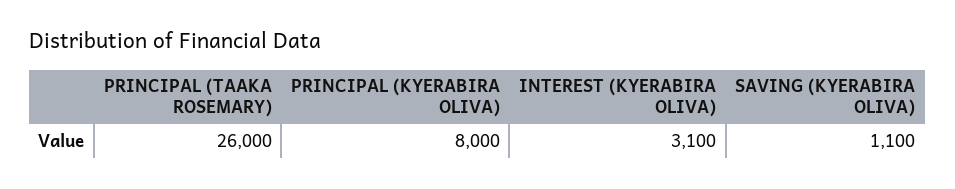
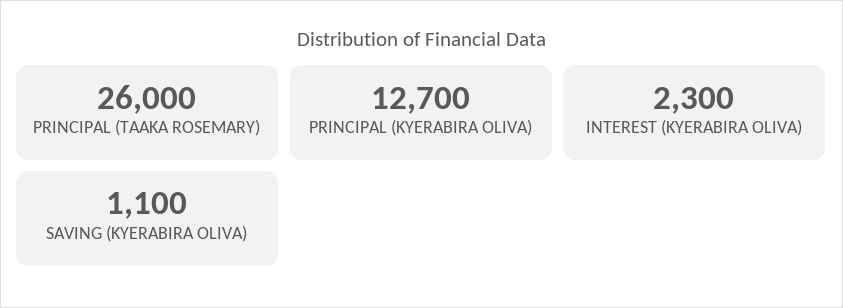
  {
    "PRINCIPAL (TAAKA ROSEMARY)": 26000,
-   "PRINCIPAL (KYERABIRA OLIVA)": 8000,
+   "PRINCIPAL (KYERABIRA OLIVA)": 12700,
-   "INTEREST (KYERABIRA OLIVA)": 3100,
+   "INTEREST (KYERABIRA OLIVA)": 2300,
    "SAVING (KYERABIRA OLIVA)": 1100
  }

